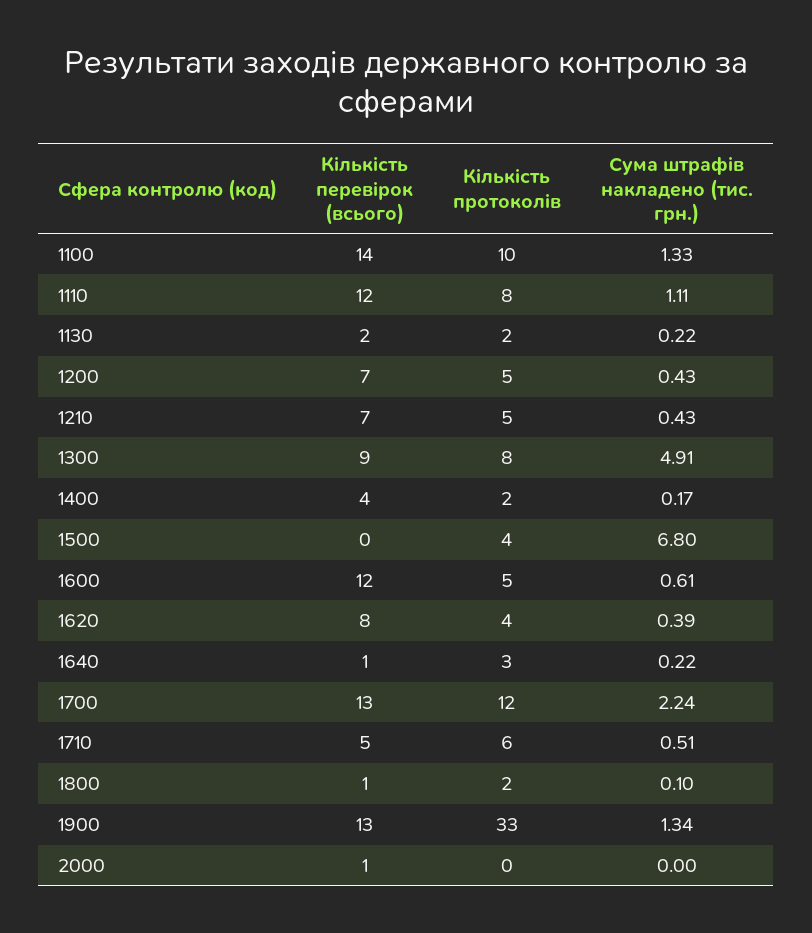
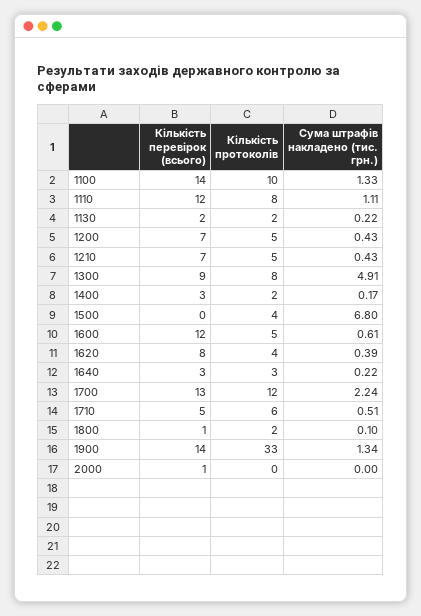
  {
    "Кількість перевірок (всього)": {
      "1100": 14,
      "1110": 12,
      "1130": 2,
      "1200": 7,
      "1210": 7,
      "1300": 9,
-     "1400": 4,
+     "1400": 3,
      "1500": 0,
      "1600": 12,
      "1620": 8,
-     "1640": 1,
+     "1640": 3,
      "1700": 13,
      "1710": 5,
      "1800": 1,
-     "1900": 13,
+     "1900": 14,
      "2000": 1
    },
    "Кількість протоколів": {
      "1100": 10,
      "1110": 8,
      "1130": 2,
      "1200": 5,
      "1210": 5,
      "1300": 8,
      "1400": 2,
      "1500": 4,
      "1600": 5,
      "1620": 4,
      "1640": 3,
      "1700": 12,
      "1710": 6,
      "1800": 2,
      "1900": 33,
      "2000": 0
    },
    "Сума штрафів накладено (тис. грн.)": {
      "1100": 1.33,
      "1110": 1.11,
      "1130": 0.22,
      "1200": 0.43,
      "1210": 0.43,
      "1300": 4.91,
      "1400": 0.17,
      "1500": 6.8,
      "1600": 0.61,
      "1620": 0.39,
      "1640": 0.22,
      "1700": 2.24,
      "1710": 0.51,
      "1800": 0.1,
      "1900": 1.34,
      "2000": 0
    }
  }

